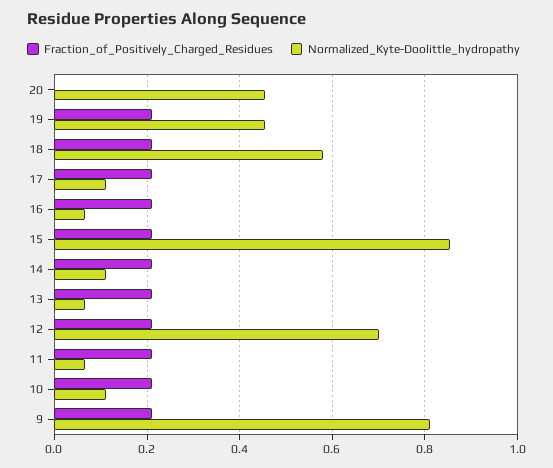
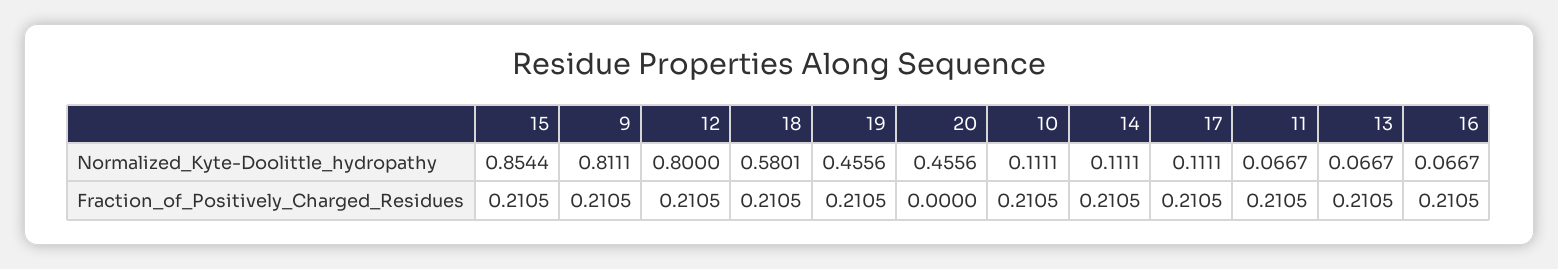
  {
    "Fraction_of_Positively_Charged_Residues": {
      "20": 0,
      "19": 0.2105,
      "18": 0.2105,
      "17": 0.2105,
      "16": 0.2105,
      "15": 0.2105,
      "14": 0.2105,
      "13": 0.2105,
      "12": 0.2105,
      "11": 0.2105,
      "10": 0.2105,
      "9": 0.2105
    },
    "Normalized_Kyte-Doolittle_hydropathy": {
      "20": 0.4556,
      "19": 0.4556,
      "18": 0.5801,
      "17": 0.1111,
      "16": 0.0667,
      "15": 0.8544,
      "14": 0.1111,
      "13": 0.0667,
-     "12": 0.7,
+     "12": 0.8,
      "11": 0.0667,
      "10": 0.1111,
      "9": 0.8111
    }
  }

